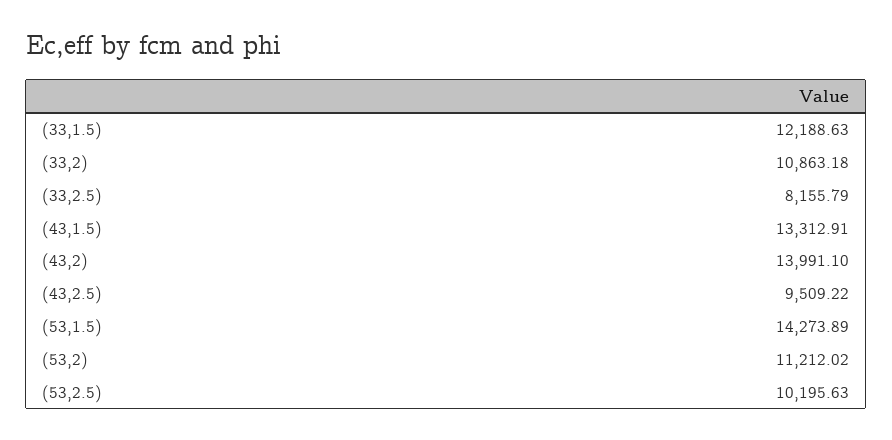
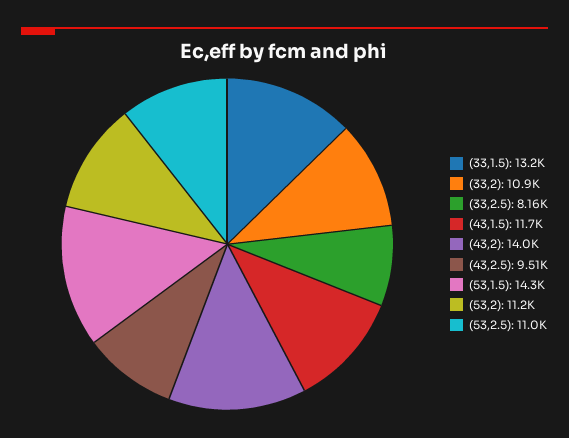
  {
-   "(33,1.5)": 12188.63,
+   "(33,1.5)": 13200,
    "(33,2)": 10863.18,
    "(33,2.5)": 8155.79,
-   "(43,1.5)": 13312.91,
+   "(43,1.5)": 11700,
    "(43,2)": 13991.1,
    "(43,2.5)": 9509.22,
    "(53,1.5)": 14273.89,
    "(53,2)": 11212.02,
-   "(53,2.5)": 10195.63
+   "(53,2.5)": 11000
  }

